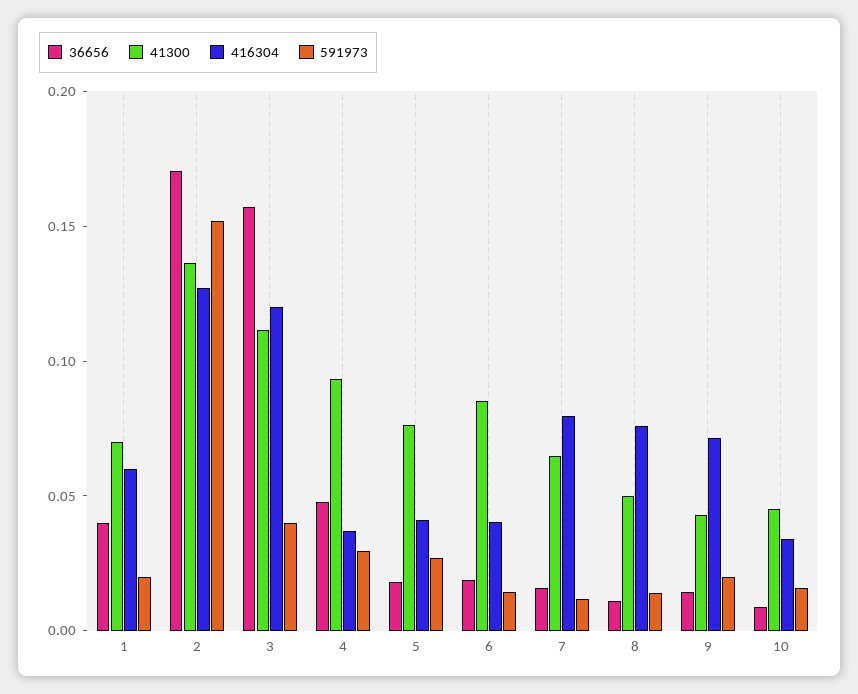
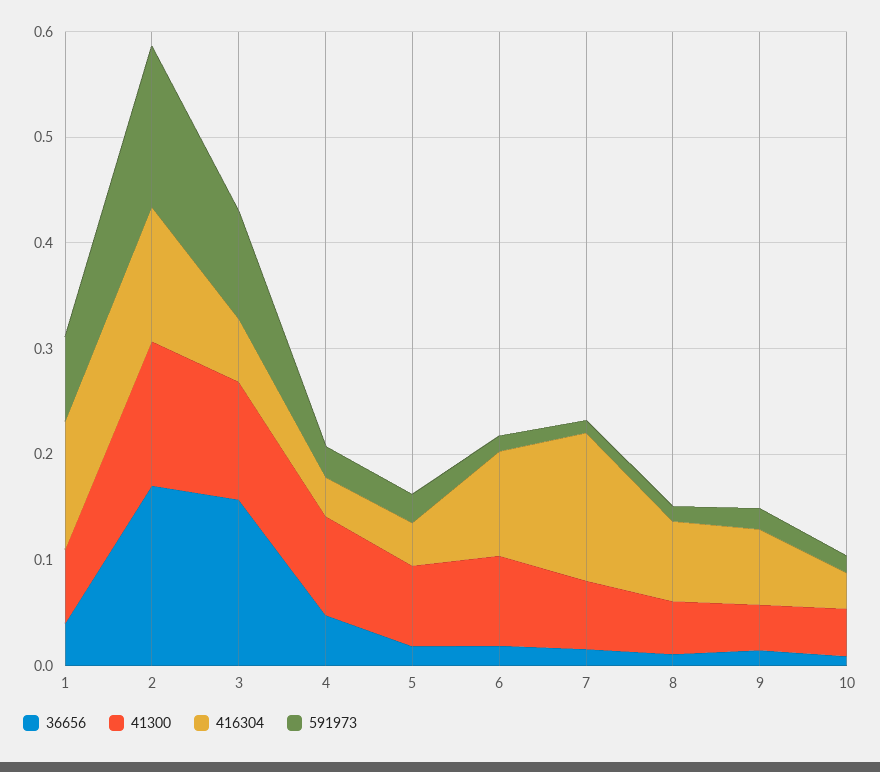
  {
    "36656": {
      "1": 0.04,
      "2": 0.17,
      "3": 0.16,
      "4": 0.05,
      "5": 0.02,
      "6": 0.02,
      "7": 0.02,
      "8": 0.01,
      "9": 0.01,
      "10": 0.01
    },
    "41300": {
      "1": 0.07,
      "2": 0.14,
      "3": 0.11,
      "4": 0.09,
      "5": 0.08,
      "6": 0.09,
      "7": 0.06,
      "8": 0.05,
      "9": 0.04,
      "10": 0.05
    },
    "416304": {
-     "1": 0.06,
+     "1": 0.12,
      "2": 0.13,
-     "3": 0.12,
+     "3": 0.06,
      "4": 0.04,
      "5": 0.04,
-     "6": 0.04,
+     "6": 0.1,
-     "7": 0.08,
+     "7": 0.14,
      "8": 0.08,
      "9": 0.07,
      "10": 0.03
    },
    "591973": {
-     "1": 0.02,
+     "1": 0.08,
      "2": 0.15,
-     "3": 0.04,
+     "3": 0.1,
      "4": 0.03,
      "5": 0.03,
      "6": 0.01,
      "7": 0.01,
      "8": 0.01,
      "9": 0.02,
      "10": 0.02
    }
  }

